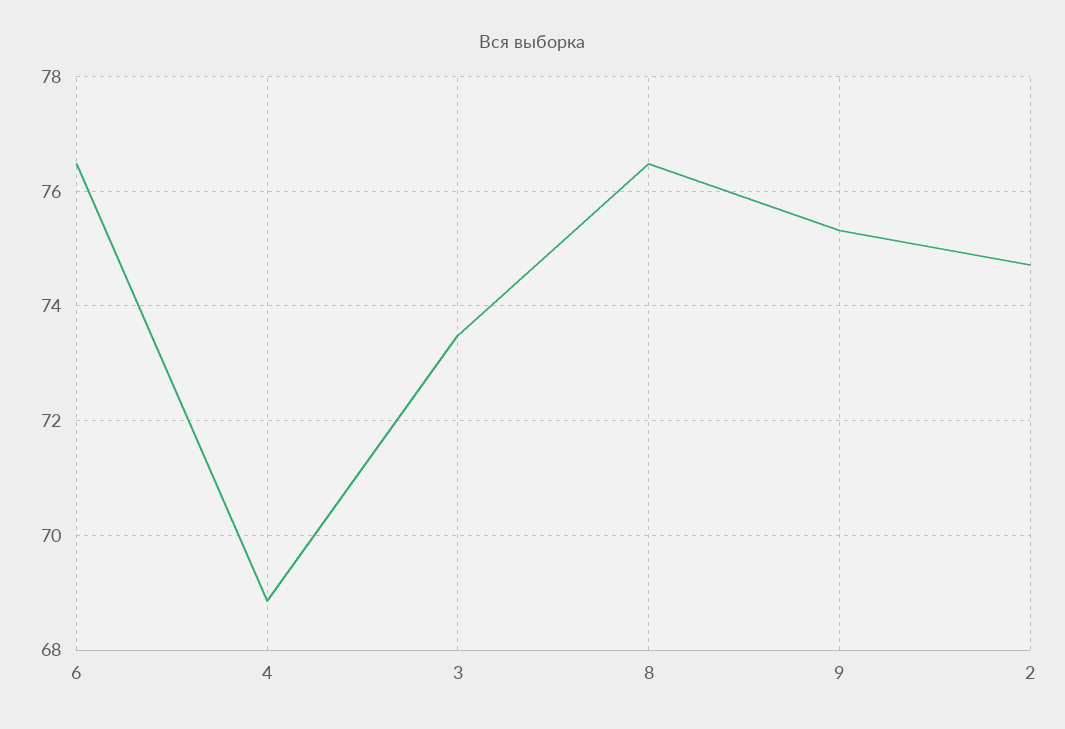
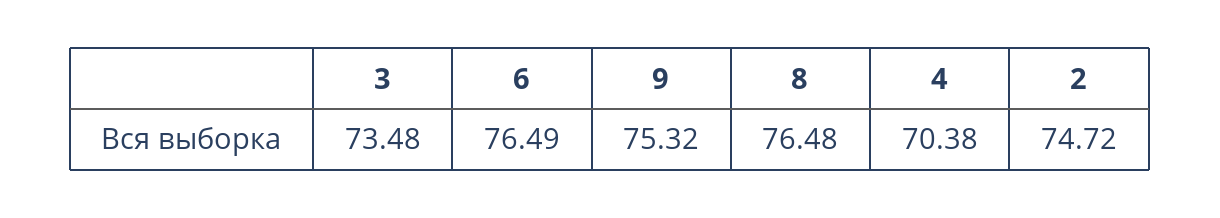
  {
    "6": 76.49,
-   "4": 68.8,
+   "4": 70.38,
    "3": 73.48,
    "8": 76.48,
    "9": 75.32,
    "2": 74.72
  }

